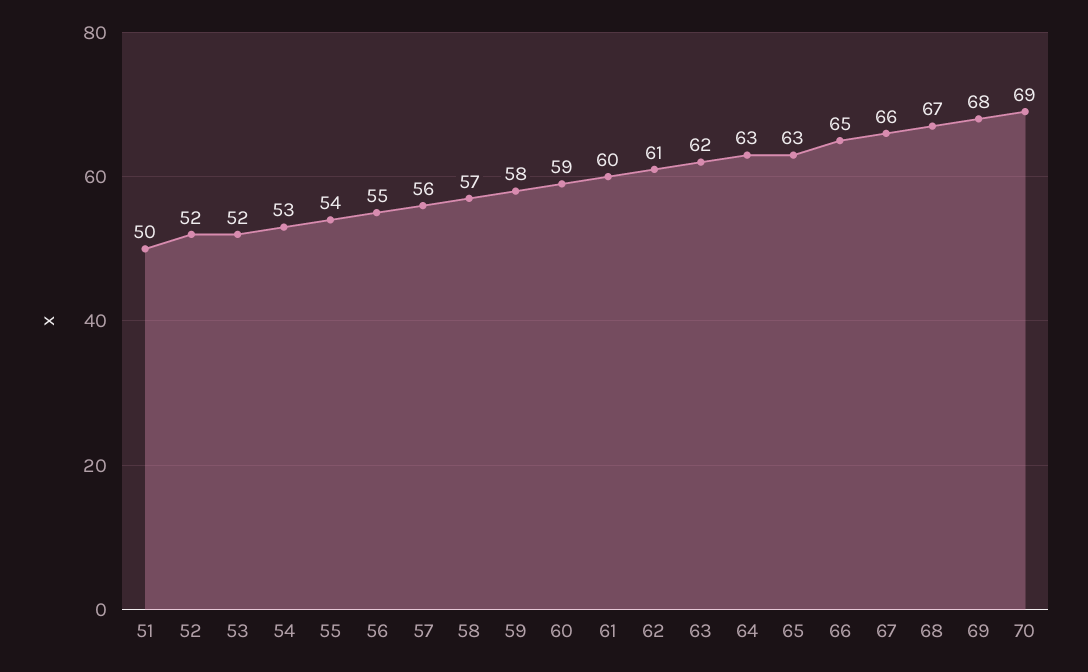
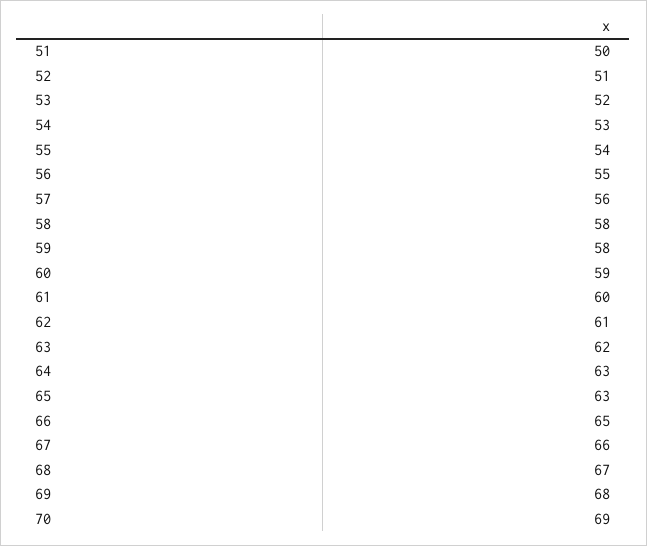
  {
    "51": 50,
-   "52": 52,
+   "52": 51,
    "53": 52,
    "54": 53,
    "55": 54,
    "56": 55,
    "57": 56,
-   "58": 57,
+   "58": 58,
    "59": 58,
    "60": 59,
    "61": 60,
    "62": 61,
    "63": 62,
    "64": 63,
    "65": 63,
    "66": 65,
    "67": 66,
    "68": 67,
    "69": 68,
    "70": 69
  }

